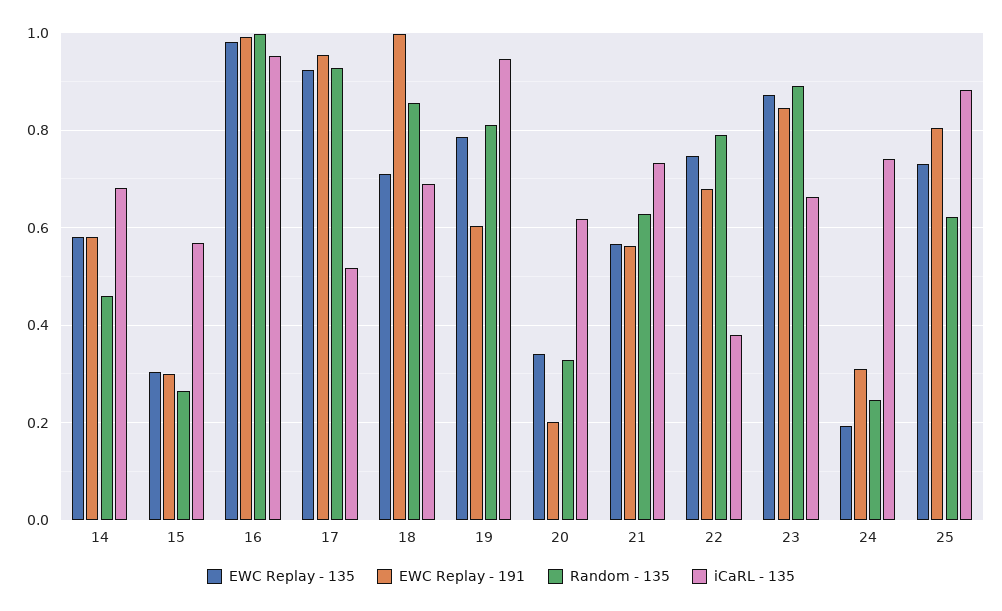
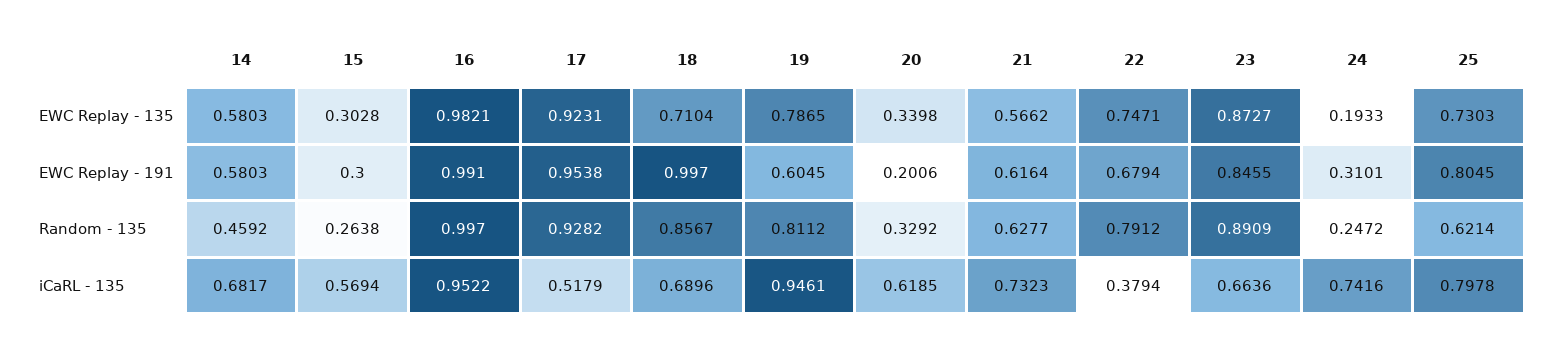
  {
    "EWC Replay - 135": {
      "14": 0.5803,
      "15": 0.3028,
      "16": 0.9821,
      "17": 0.9231,
      "18": 0.7104,
      "19": 0.7865,
      "20": 0.3398,
      "21": 0.5662,
      "22": 0.7471,
      "23": 0.8727,
      "24": 0.1933,
      "25": 0.7303
    },
    "EWC Replay - 191": {
      "14": 0.5803,
      "15": 0.3,
      "16": 0.991,
      "17": 0.9538,
      "18": 0.997,
      "19": 0.6045,
      "20": 0.2006,
-     "21": 0.56,
+     "21": 0.6164,
      "22": 0.6794,
      "23": 0.8455,
      "24": 0.3101,
      "25": 0.8045
    },
    "Random - 135": {
      "14": 0.4592,
      "15": 0.2638,
      "16": 0.997,
      "17": 0.9282,
      "18": 0.8567,
      "19": 0.8112,
      "20": 0.3292,
      "21": 0.6277,
      "22": 0.7912,
      "23": 0.8909,
      "24": 0.2472,
      "25": 0.6214
    },
    "iCaRL - 135": {
      "14": 0.6817,
      "15": 0.5694,
      "16": 0.9522,
      "17": 0.5179,
      "18": 0.6896,
      "19": 0.9461,
      "20": 0.6185,
      "21": 0.7323,
      "22": 0.3794,
      "23": 0.6636,
      "24": 0.7416,
-     "25": 0.88
+     "25": 0.7978
    }
  }

